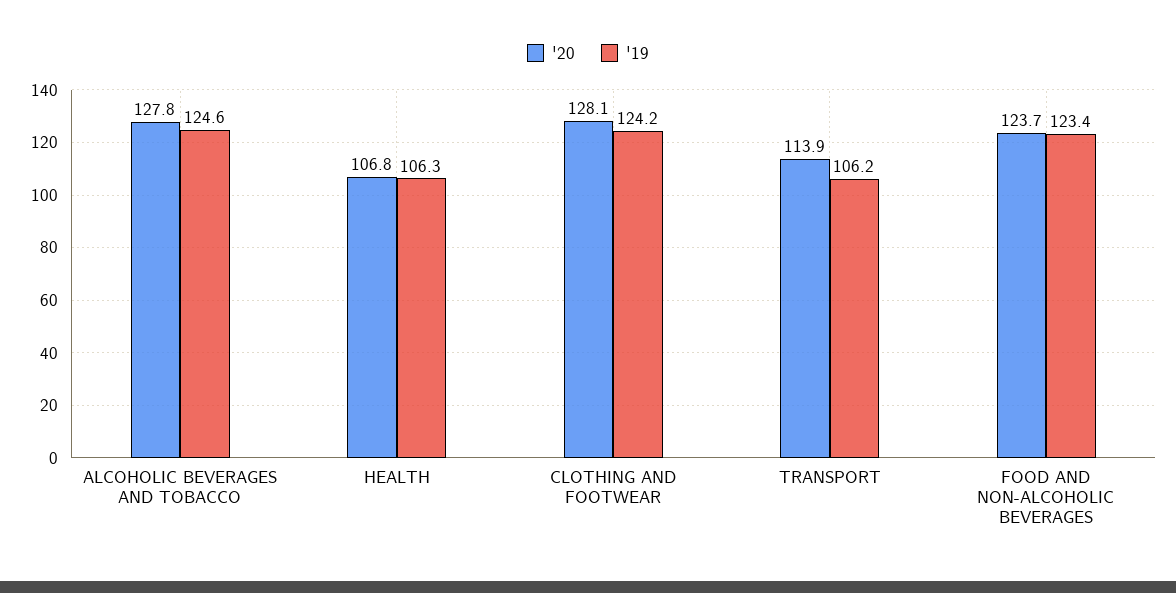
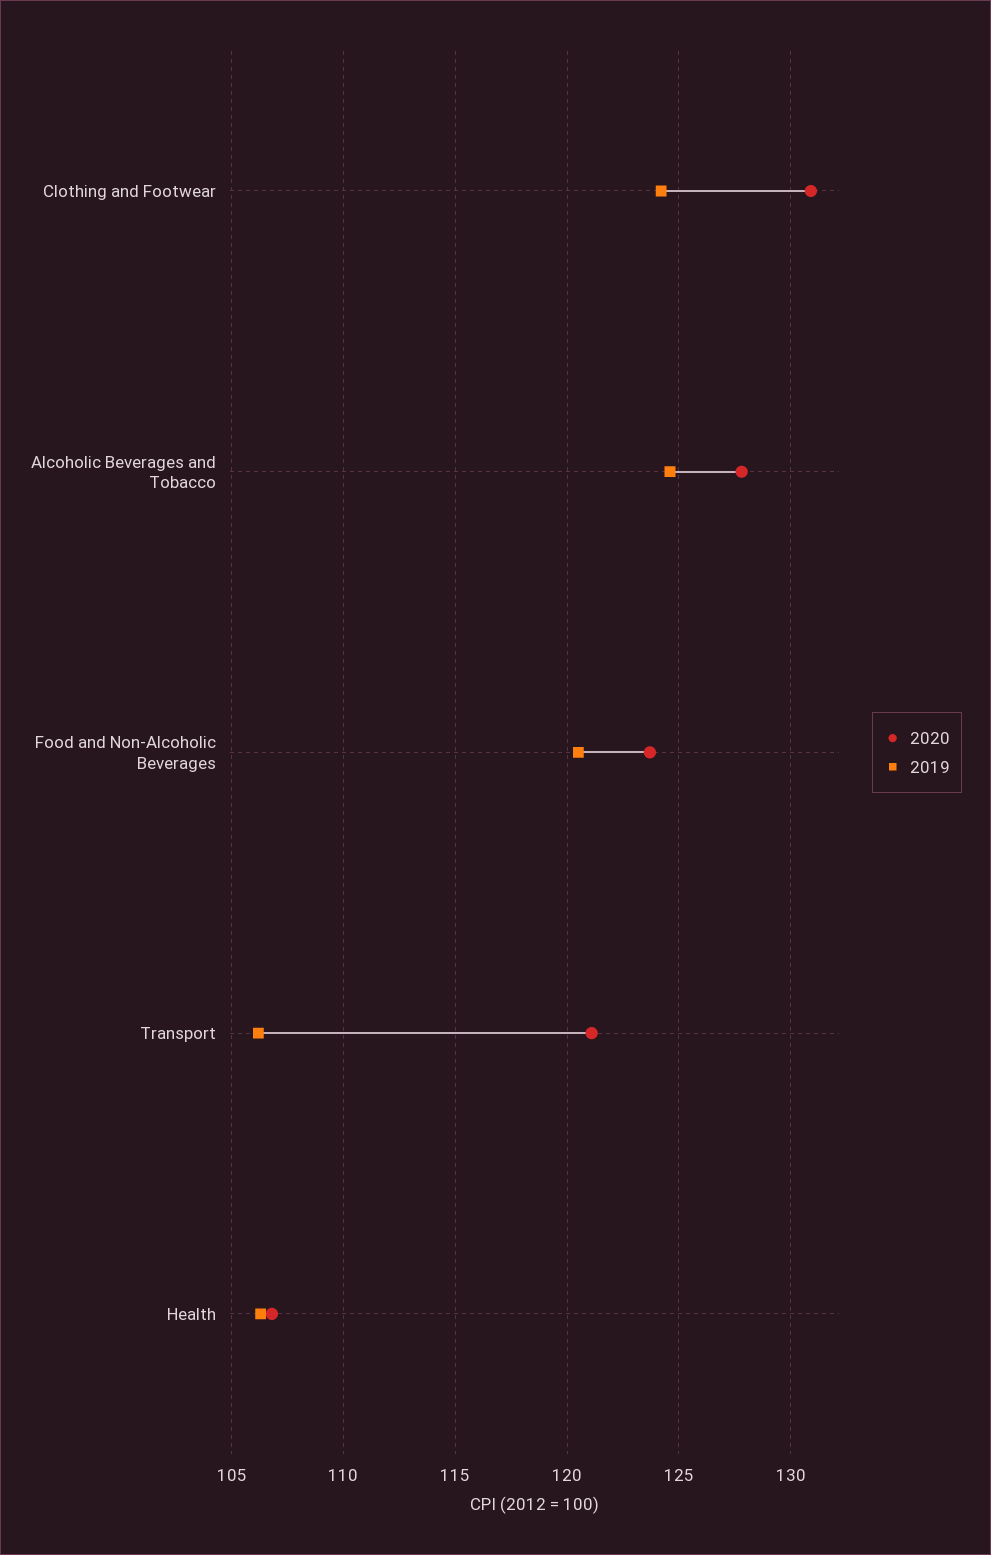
  {
    "'20": {
      "ALCOHOLIC BEVERAGES AND TOBACCO": 127.8,
      "HEALTH": 106.8,
-     "CLOTHING AND FOOTWEAR": 128.1,
+     "CLOTHING AND FOOTWEAR": 131,
-     "TRANSPORT": 113.9,
+     "TRANSPORT": 121,
      "FOOD AND NON-ALCOHOLIC BEVERAGES": 123.7
    },
    "'19": {
      "ALCOHOLIC BEVERAGES AND TOBACCO": 124.6,
      "HEALTH": 106.3,
      "CLOTHING AND FOOTWEAR": 124.2,
      "TRANSPORT": 106.2,
-     "FOOD AND NON-ALCOHOLIC BEVERAGES": 123.4
+     "FOOD AND NON-ALCOHOLIC BEVERAGES": 120.5
    }
  }

